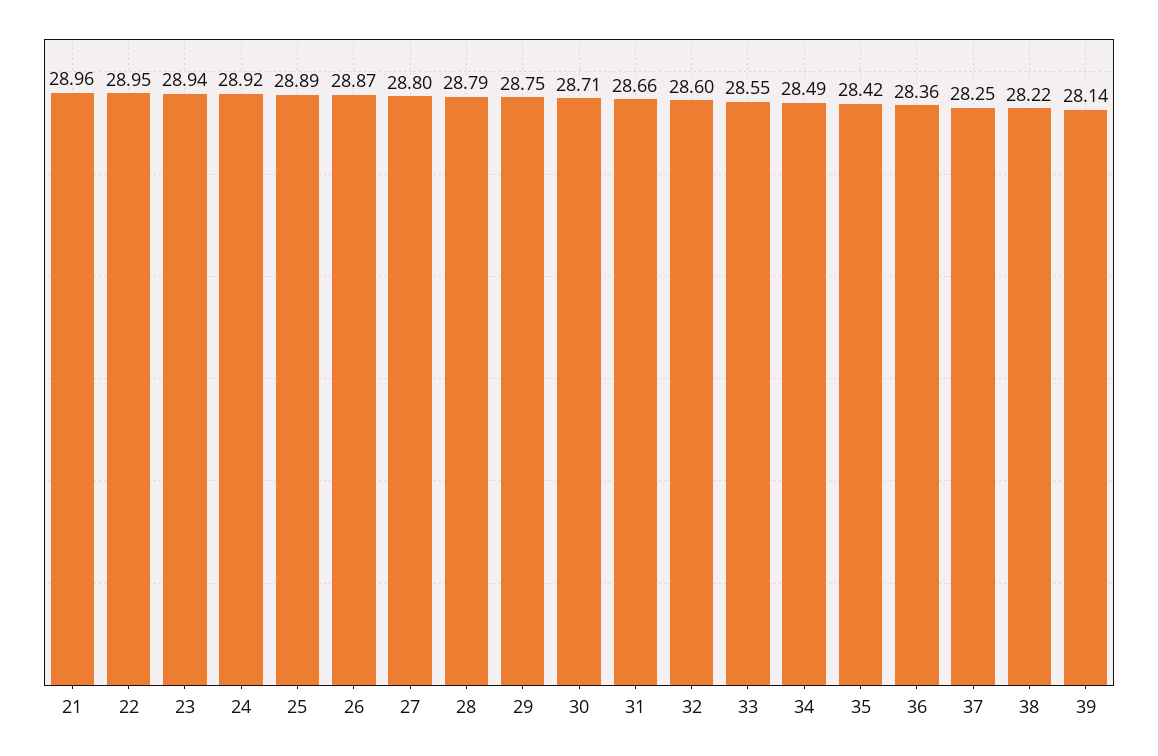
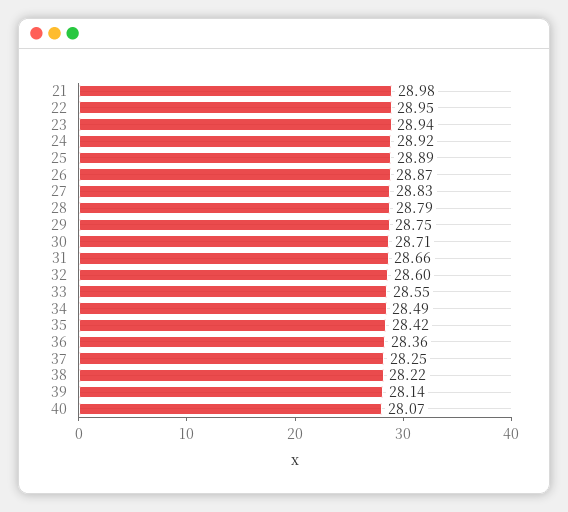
  {
-   "21": 28.96,
+   "21": 28.98,
    "22": 28.95,
    "23": 28.94,
    "24": 28.92,
    "25": 28.89,
    "26": 28.87,
-   "27": 28.8,
+   "27": 28.83,
    "28": 28.79,
    "29": 28.75,
    "30": 28.71,
    "31": 28.66,
    "32": 28.6,
    "33": 28.55,
    "34": 28.49,
    "35": 28.42,
    "36": 28.36,
    "37": 28.25,
    "38": 28.22,
-   "39": 28.14
+   "39": 28.14,
+   "40": 28.07
  }

